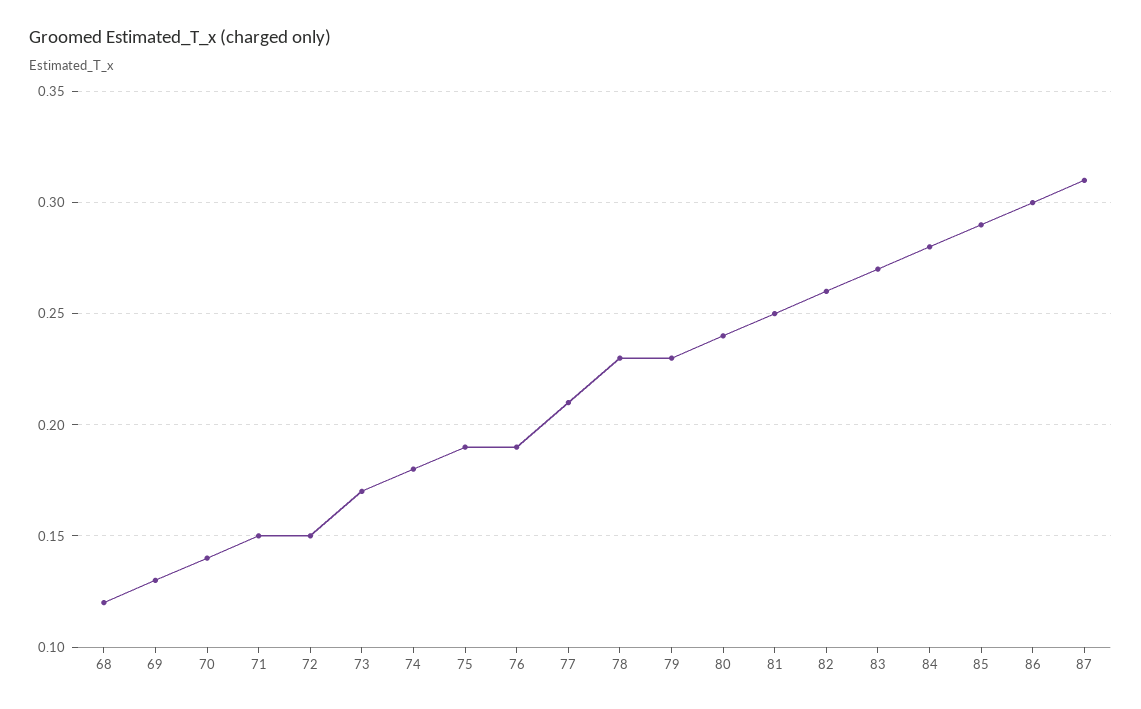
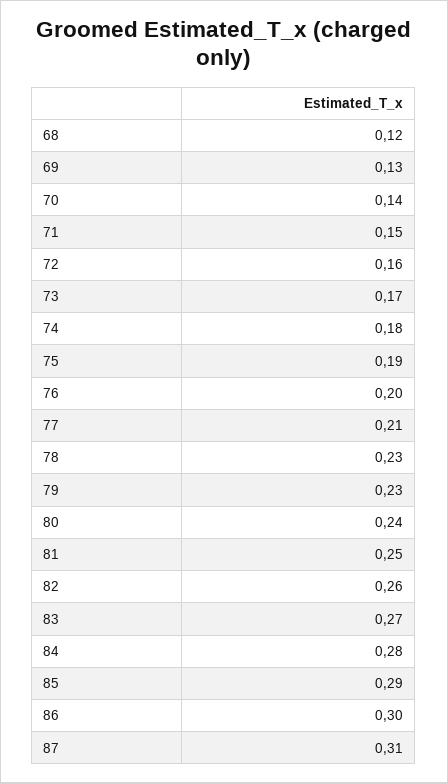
  {
    "68": 0.12,
    "69": 0.13,
    "70": 0.14,
    "71": 0.15,
-   "72": 0.15,
+   "72": 0.16,
    "73": 0.17,
    "74": 0.18,
    "75": 0.19,
-   "76": 0.19,
+   "76": 0.2,
    "77": 0.21,
    "78": 0.23,
    "79": 0.23,
    "80": 0.24,
    "81": 0.25,
    "82": 0.26,
    "83": 0.27,
    "84": 0.28,
    "85": 0.29,
    "86": 0.3,
    "87": 0.31
  }

